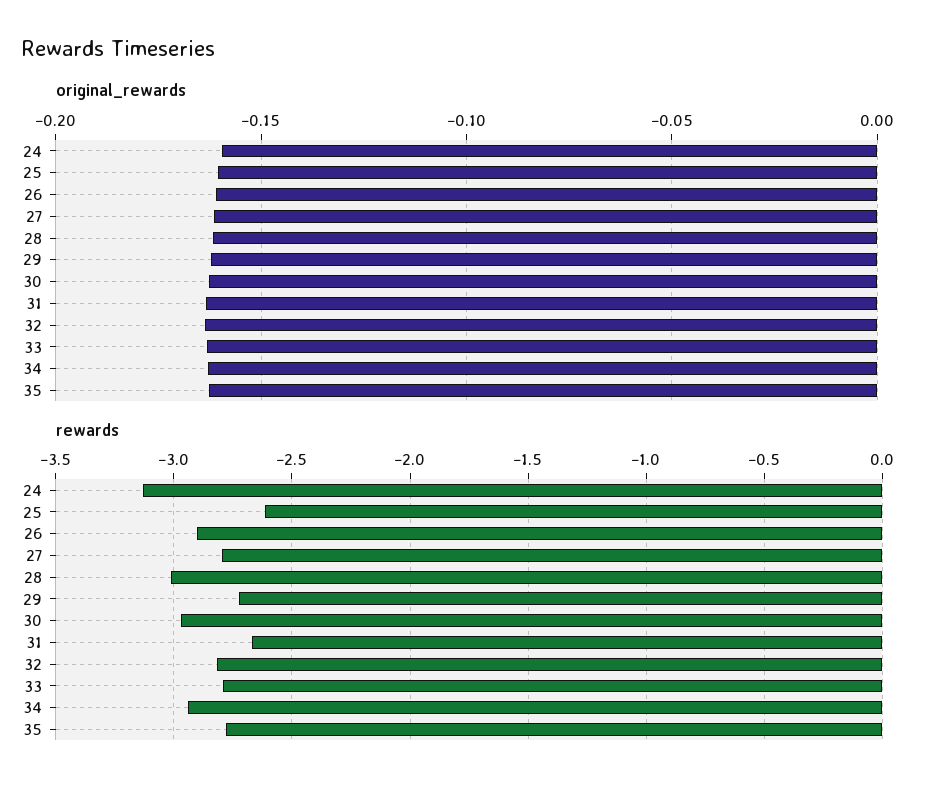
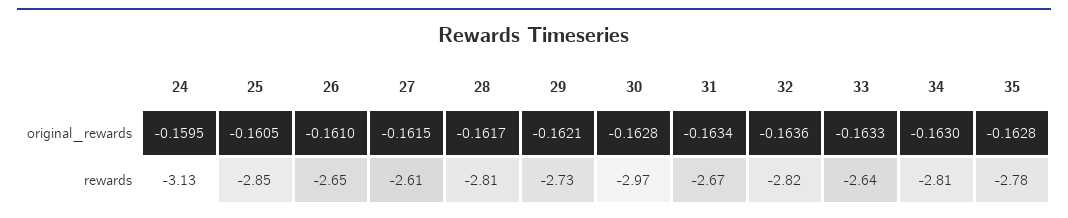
  {
    "original_rewards": {
      "24": -0.1595,
      "25": -0.1605,
      "26": -0.161,
      "27": -0.1615,
      "28": -0.1617,
      "29": -0.1621,
      "30": -0.1628,
      "31": -0.1634,
      "32": -0.1636,
      "33": -0.1633,
      "34": -0.163,
      "35": -0.1628
    },
    "rewards": {
      "24": -3.13,
-     "25": -2.6,
+     "25": -2.85,
-     "26": -2.9,
+     "26": -2.65,
-     "27": -2.8,
+     "27": -2.61,
-     "28": -3,
+     "28": -2.81,
      "29": -2.73,
      "30": -2.97,
      "31": -2.67,
      "32": -2.82,
-     "33": -2.8,
+     "33": -2.64,
-     "34": -2.95,
+     "34": -2.81,
      "35": -2.78
    }
  }

